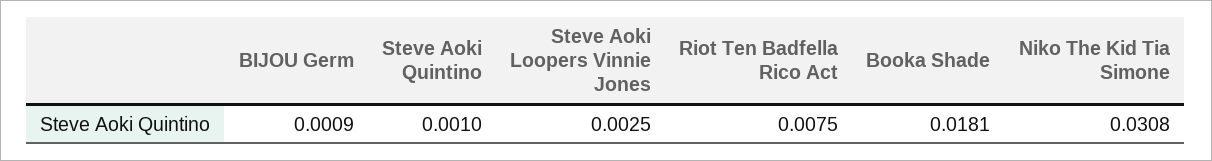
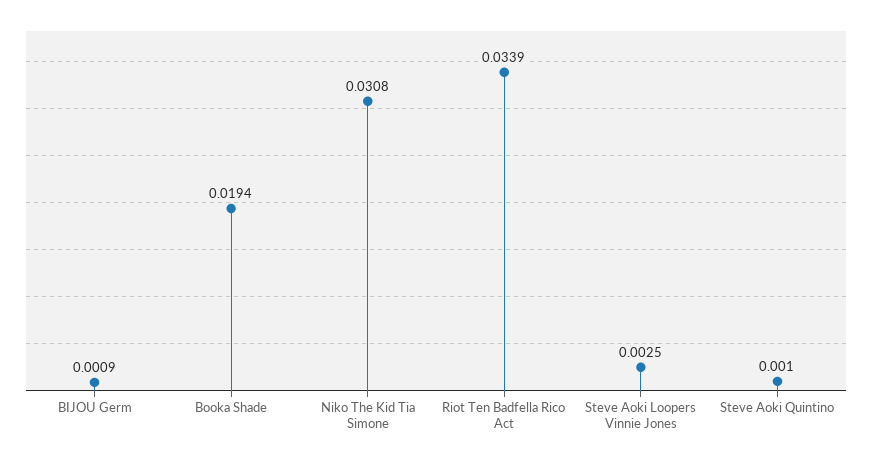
  {
    "BIJOU Germ": 0.0009,
    "Steve Aoki Quintino": 0.001,
    "Steve Aoki Loopers Vinnie Jones": 0.0025,
-   "Riot Ten Badfella Rico Act": 0.0075,
+   "Riot Ten Badfella Rico Act": 0.0339,
-   "Booka Shade": 0.0181,
+   "Booka Shade": 0.0194,
    "Niko The Kid Tia Simone": 0.0308
  }

